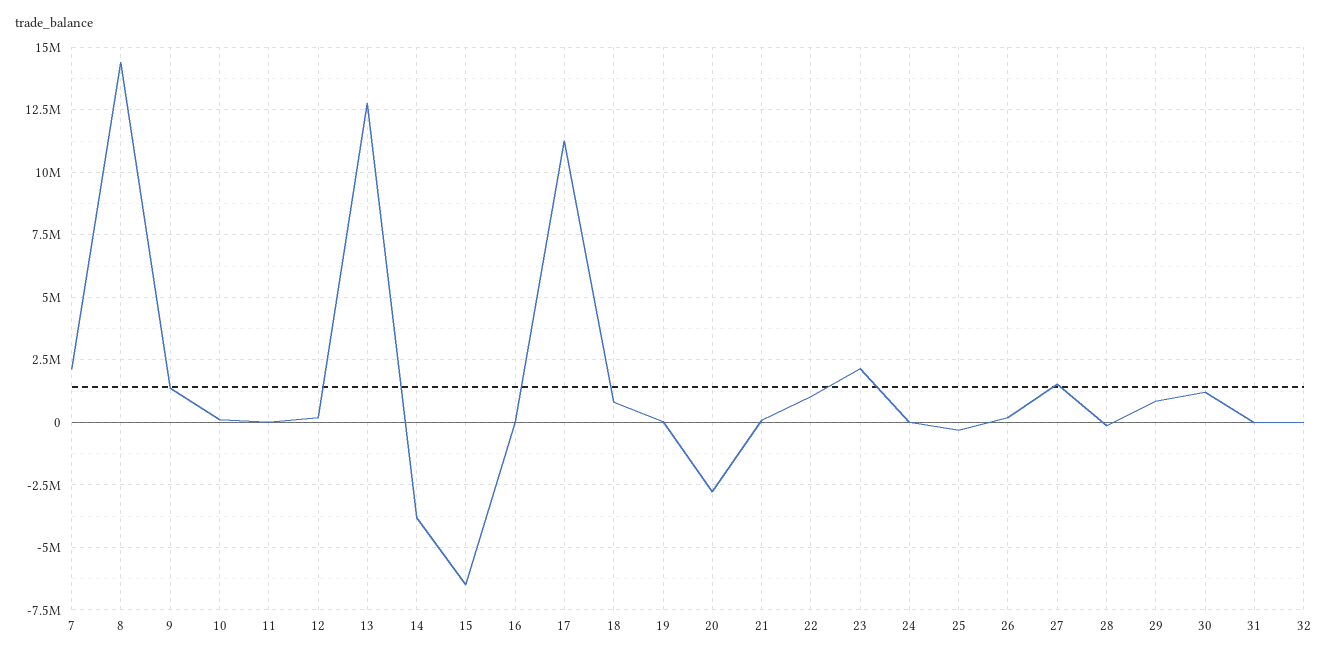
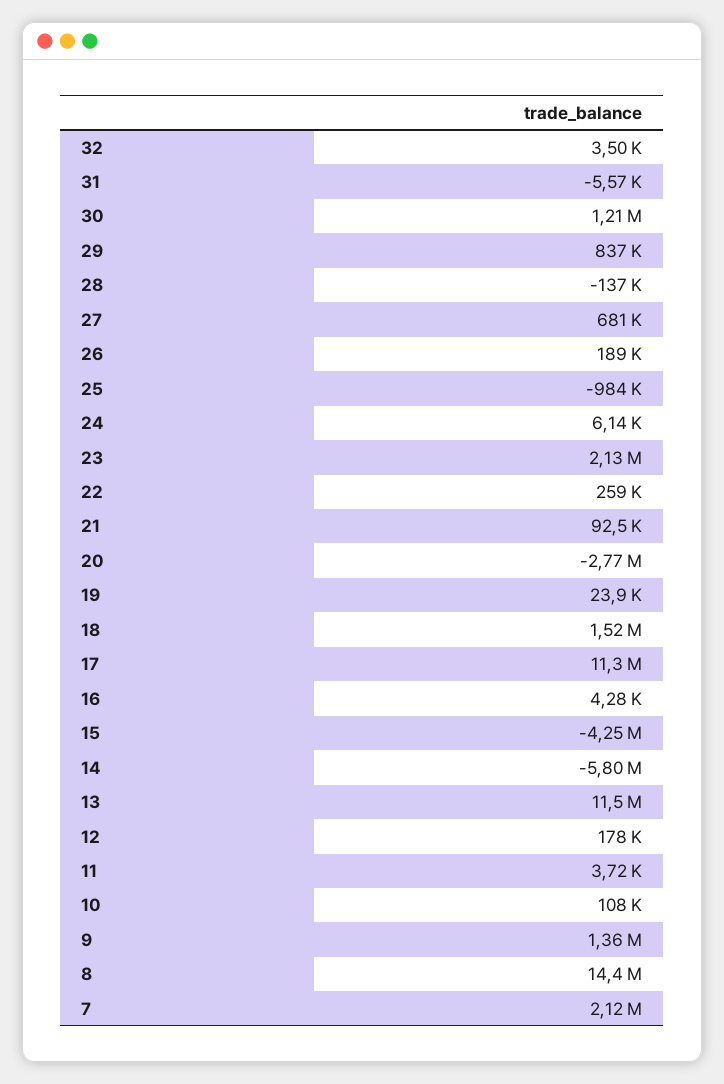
  {
    "7": 2120000,
    "8": 14400000,
    "9": 1360000,
    "10": 108000,
    "11": 3720,
    "12": 178000,
-   "13": 12750000,
+   "13": 11500000,
-   "14": -3750000,
+   "14": -5800000,
-   "15": -6500000,
+   "15": -4250000,
    "16": 4280,
    "17": 11300000,
-   "18": 750000,
+   "18": 1520000,
    "19": 23900,
    "20": -2770000,
    "21": 92500,
-   "22": 1000000,
+   "22": 259000,
    "23": 2130000,
    "24": 6140,
-   "25": -250000,
+   "25": -984000,
    "26": 189000,
-   "27": 1500000,
+   "27": 681000,
    "28": -137000,
    "29": 837000,
    "30": 1210000,
    "31": -5570,
    "32": 3500
  }

